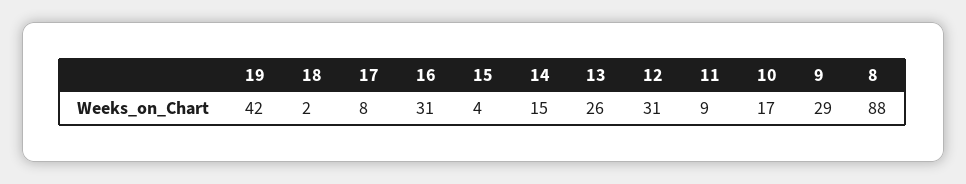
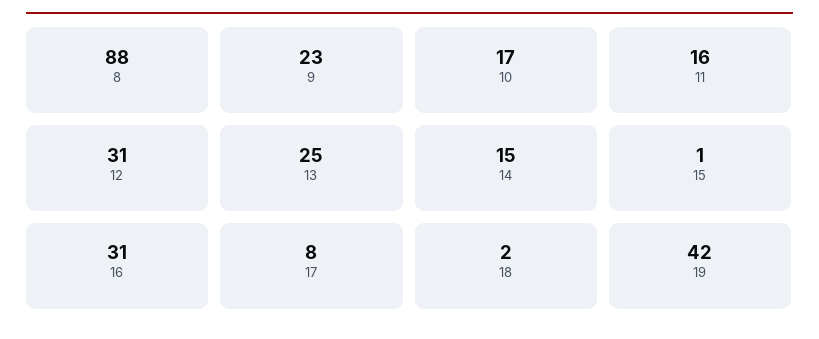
  {
    "19": 42,
    "18": 2,
    "17": 8,
    "16": 31,
-   "15": 4,
+   "15": 1,
    "14": 15,
-   "13": 26,
+   "13": 25,
    "12": 31,
-   "11": 9,
+   "11": 16,
    "10": 17,
-   "9": 29,
+   "9": 23,
    "8": 88
  }

